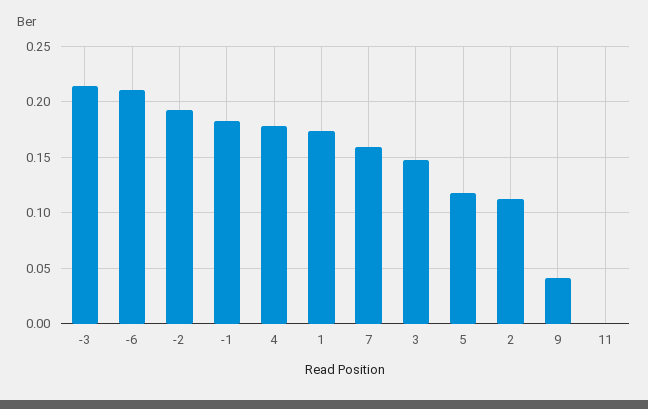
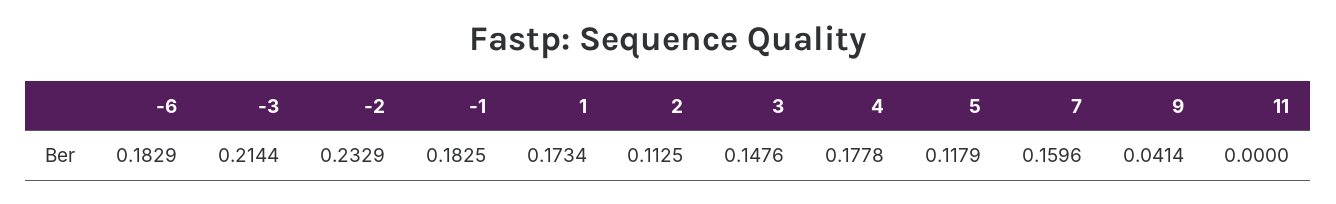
  {
    "-3": 0.2144,
-   "-6": 0.21,
+   "-6": 0.1829,
-   "-2": 0.19,
+   "-2": 0.2329,
    "-1": 0.1825,
    "4": 0.1778,
    "1": 0.1734,
    "7": 0.1596,
    "3": 0.1476,
    "5": 0.1179,
    "2": 0.1125,
    "9": 0.0414,
    "11": 0
  }

